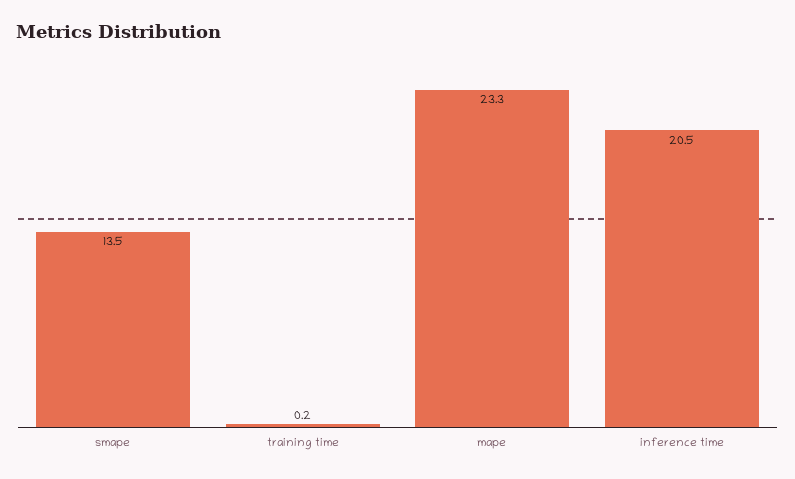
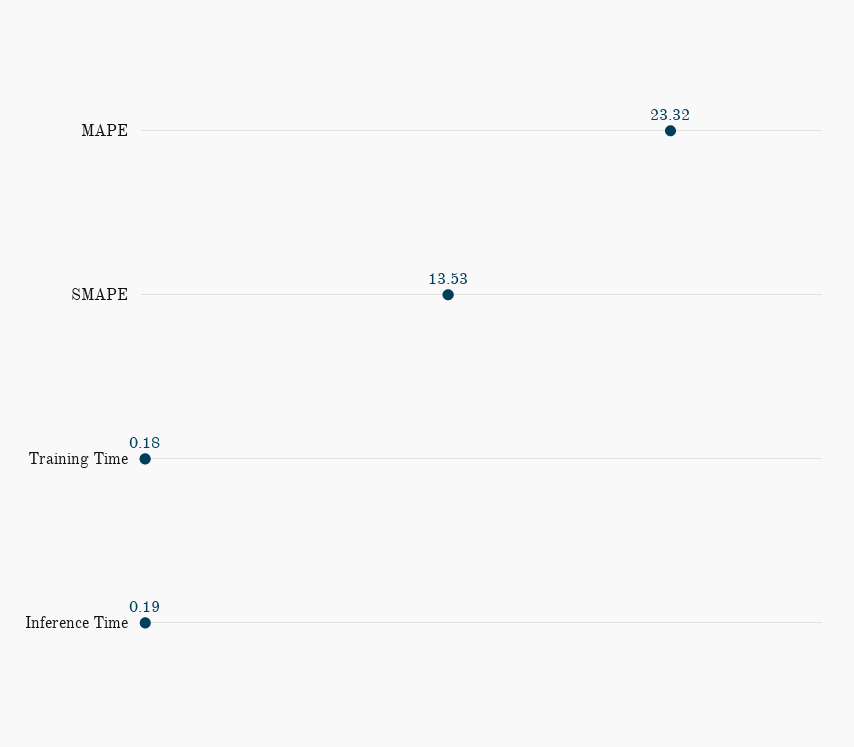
  {
    "smape": 13.53,
    "training time": 0.18,
    "mape": 23.32,
-   "inference time": 20.5
+   "inference time": 0.19
  }

